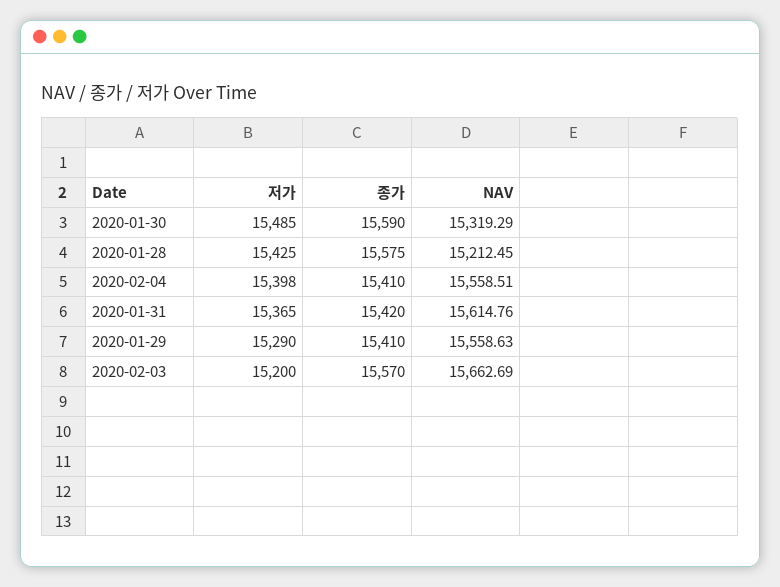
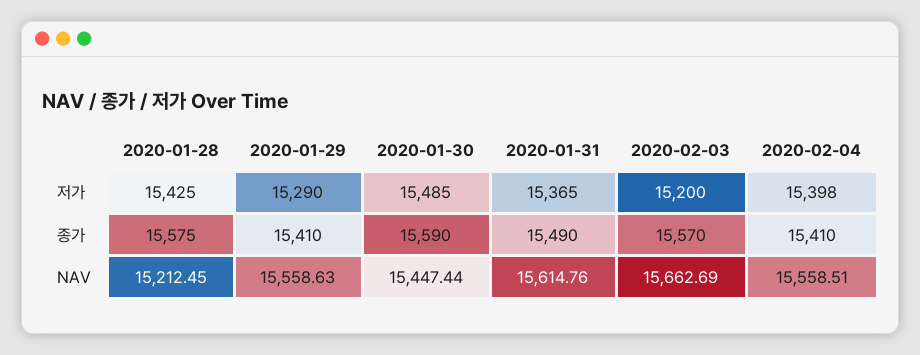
  {
    "저가": {
      "2020-01-30": 15485,
      "2020-01-28": 15425,
      "2020-02-04": 15398,
      "2020-01-31": 15365,
      "2020-01-29": 15290,
      "2020-02-03": 15200
    },
    "종가": {
      "2020-01-30": 15590,
      "2020-01-28": 15575,
      "2020-02-04": 15410,
-     "2020-01-31": 15420,
+     "2020-01-31": 15490,
      "2020-01-29": 15410,
      "2020-02-03": 15570
    },
    "NAV": {
-     "2020-01-30": 15319.29,
+     "2020-01-30": 15447.44,
      "2020-01-28": 15212.45,
      "2020-02-04": 15558.51,
      "2020-01-31": 15614.76,
      "2020-01-29": 15558.63,
      "2020-02-03": 15662.69
    }
  }

